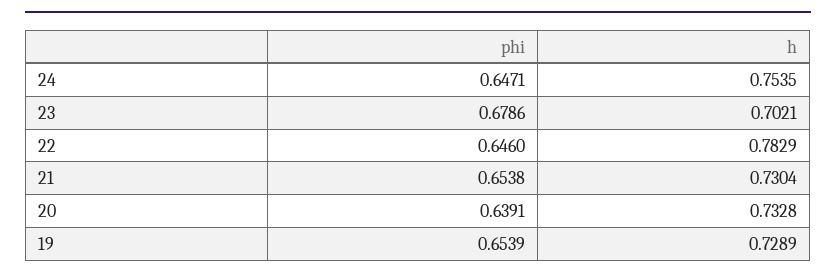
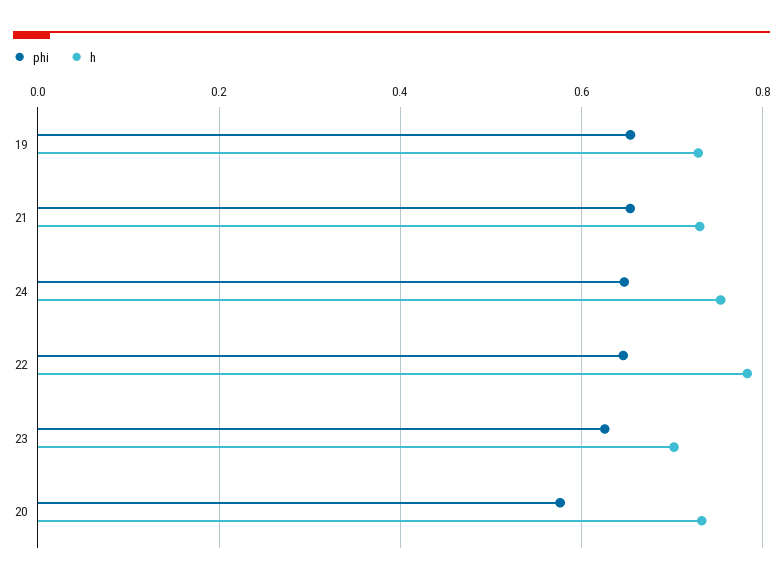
  {
    "phi": {
      "24": 0.6471,
-     "23": 0.6786,
+     "23": 0.62,
      "22": 0.646,
      "21": 0.6538,
-     "20": 0.6391,
+     "20": 0.58,
      "19": 0.6539
    },
    "h": {
      "24": 0.7535,
      "23": 0.7021,
      "22": 0.7829,
      "21": 0.7304,
      "20": 0.7328,
      "19": 0.7289
    }
  }

